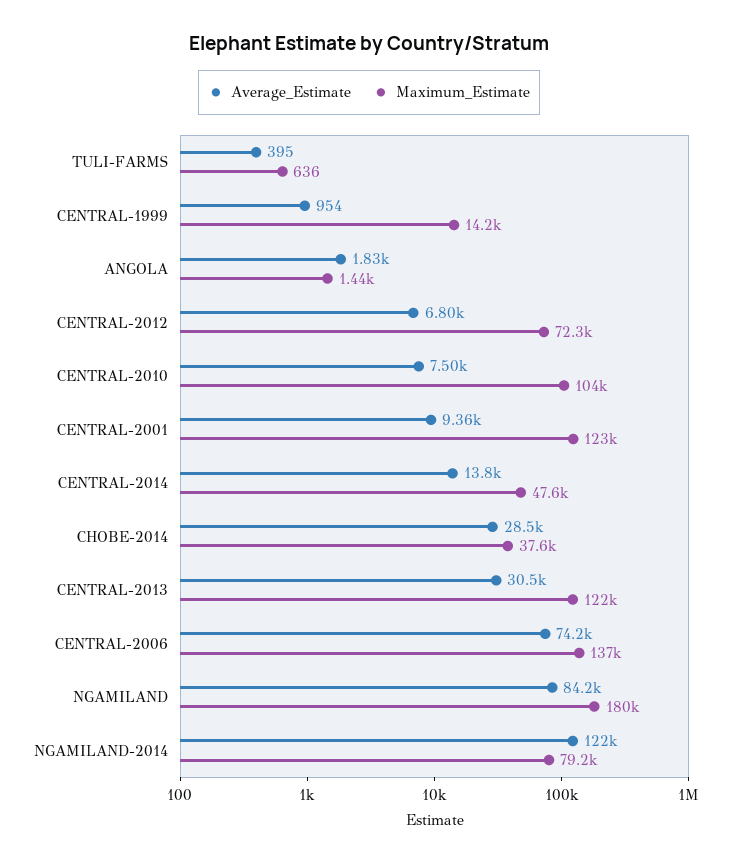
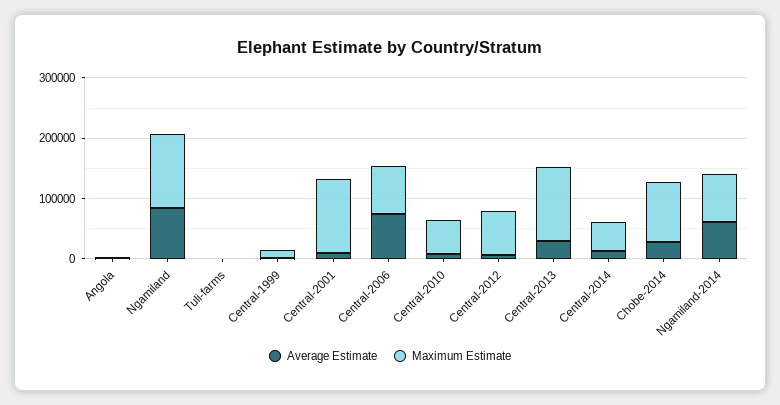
  {
    "Average_Estimate": {
      "TULI-FARMS": 395,
      "CENTRAL-1999": 954,
      "ANGOLA": 1830,
      "CENTRAL-2012": 6800,
      "CENTRAL-2010": 7500,
      "CENTRAL-2001": 9360,
      "CENTRAL-2014": 13800,
      "CHOBE-2014": 28500,
      "CENTRAL-2013": 30500,
      "CENTRAL-2006": 74200,
      "NGAMILAND": 84200,
-     "NGAMILAND-2014": 122000
+     "NGAMILAND-2014": 60000
    },
    "Maximum_Estimate": {
      "TULI-FARMS": 636,
      "CENTRAL-1999": 14200,
      "ANGOLA": 1440,
      "CENTRAL-2012": 72300,
-     "CENTRAL-2010": 104000,
+     "CENTRAL-2010": 60000,
      "CENTRAL-2001": 123000,
      "CENTRAL-2014": 47600,
-     "CHOBE-2014": 37600,
+     "CHOBE-2014": 100000,
      "CENTRAL-2013": 122000,
-     "CENTRAL-2006": 137000,
+     "CENTRAL-2006": 80000,
-     "NGAMILAND": 180000,
+     "NGAMILAND": 120000,
      "NGAMILAND-2014": 79200
    }
  }

